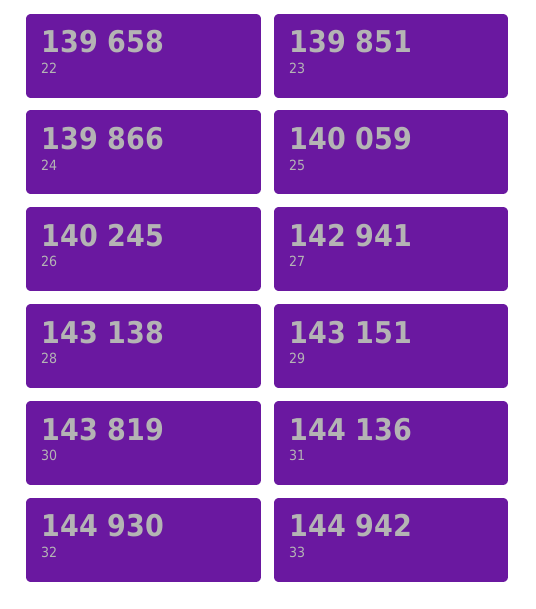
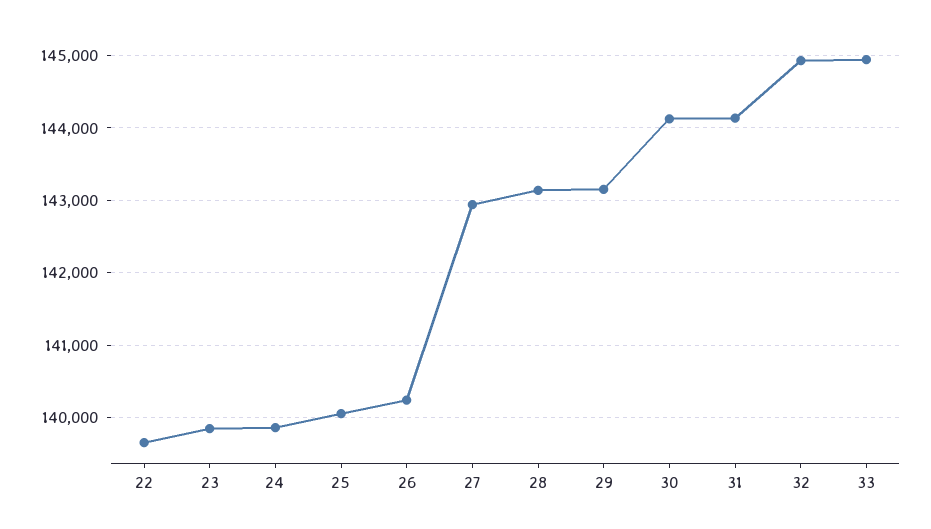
  {
    "22": 139658,
    "23": 139851,
    "24": 139866,
    "25": 140059,
    "26": 140245,
    "27": 142941,
    "28": 143138,
    "29": 143151,
-   "30": 143819,
+   "30": 144100,
    "31": 144136,
    "32": 144930,
    "33": 144942
  }

